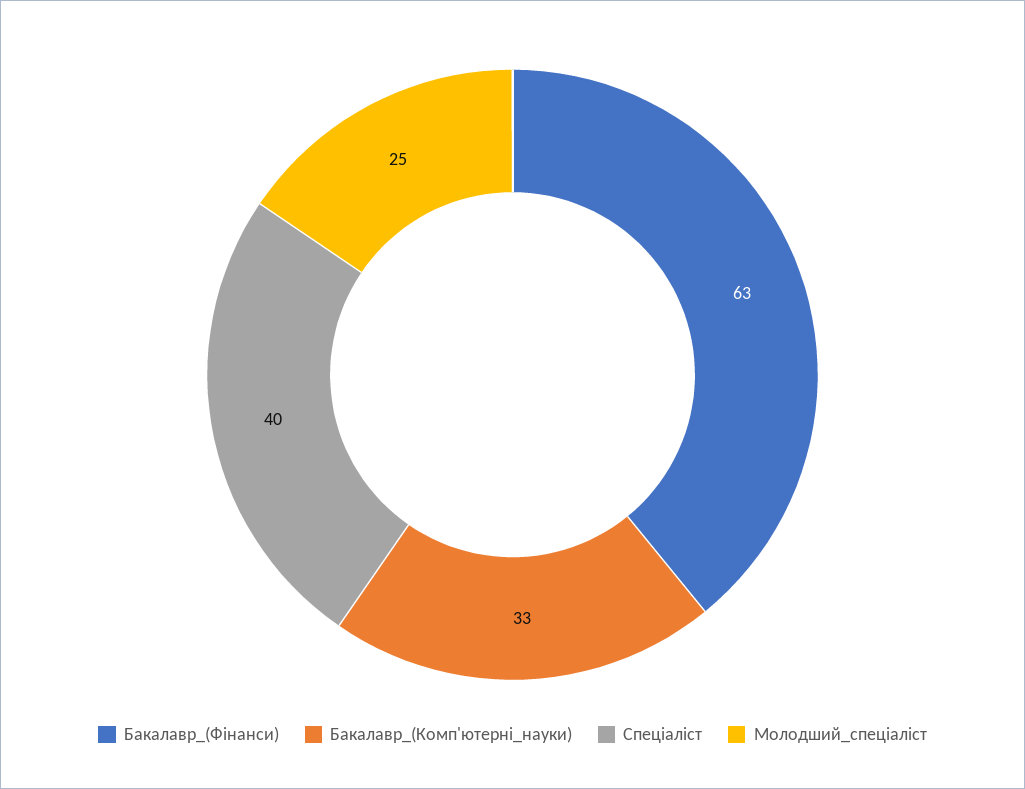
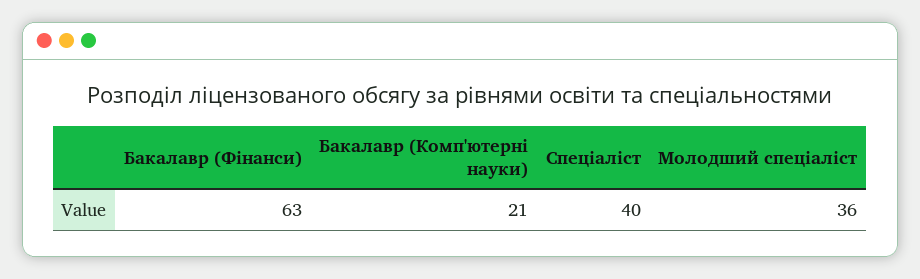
  {
    "Бакалавр_(Фінанси)": 63,
-   "Бакалавр_(Комп'ютерні_науки)": 33,
+   "Бакалавр_(Комп'ютерні_науки)": 21,
    "Спеціаліст": 40,
-   "Молодший_спеціаліст": 25
+   "Молодший_спеціаліст": 36
  }

